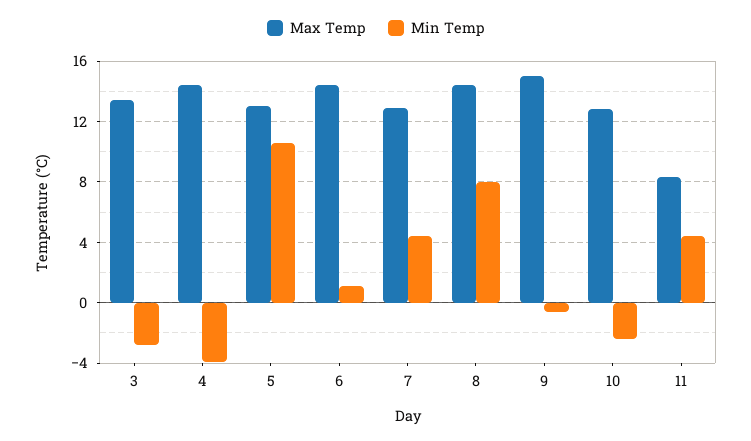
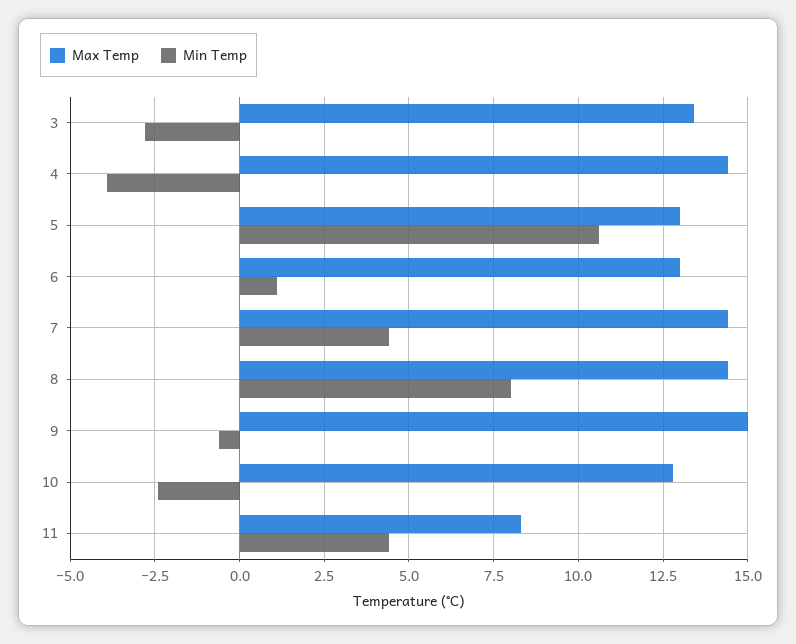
  {
    "Max Temp": {
      "3": 13.5,
      "4": 14.5,
      "5": 13,
-     "6": 14.5,
+     "6": 13,
-     "7": 13,
+     "7": 14.5,
      "8": 14.5,
      "9": 15,
      "10": 13,
      "11": 8.5
    },
    "Min Temp": {
      "3": -3,
      "4": -4,
      "5": 10.5,
      "6": 1,
      "7": 4.5,
      "8": 8,
      "9": -0.5,
      "10": -2.5,
      "11": 4.5
    }
  }

